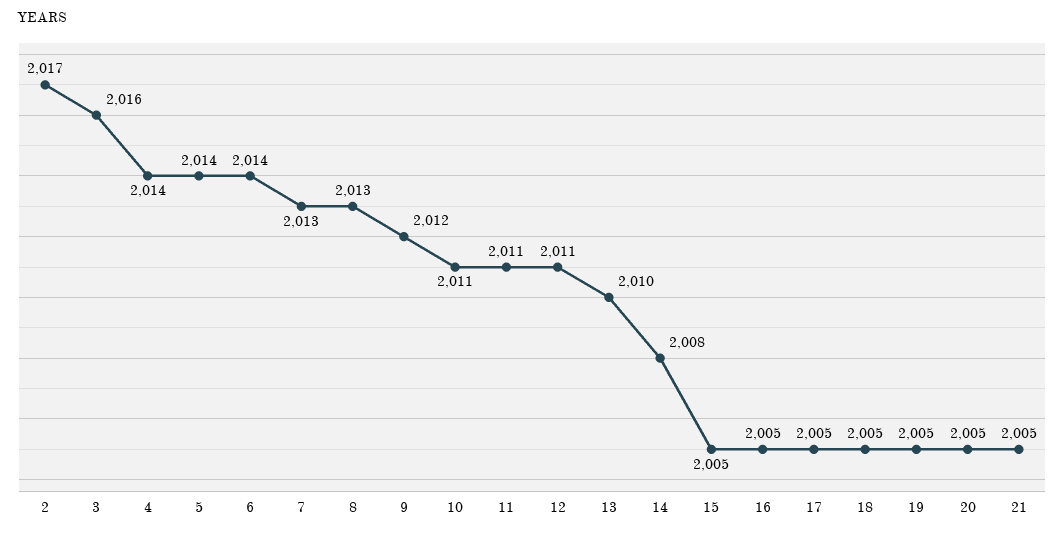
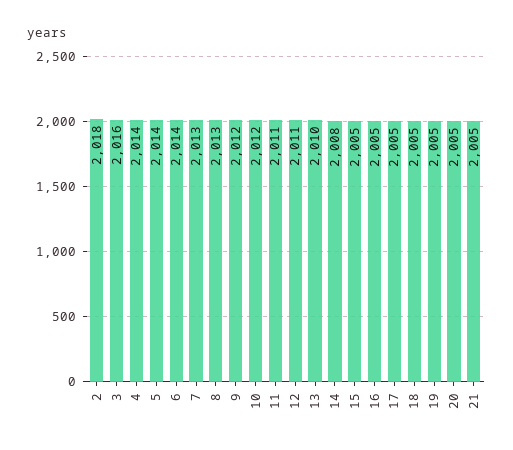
  {
-   "2": 2017,
+   "2": 2018,
    "3": 2016,
    "4": 2014,
    "5": 2014,
    "6": 2014,
    "7": 2013,
    "8": 2013,
    "9": 2012,
-   "10": 2011,
+   "10": 2012,
    "11": 2011,
    "12": 2011,
    "13": 2010,
    "14": 2008,
    "15": 2005,
    "16": 2005,
    "17": 2005,
    "18": 2005,
    "19": 2005,
    "20": 2005,
    "21": 2005
  }

